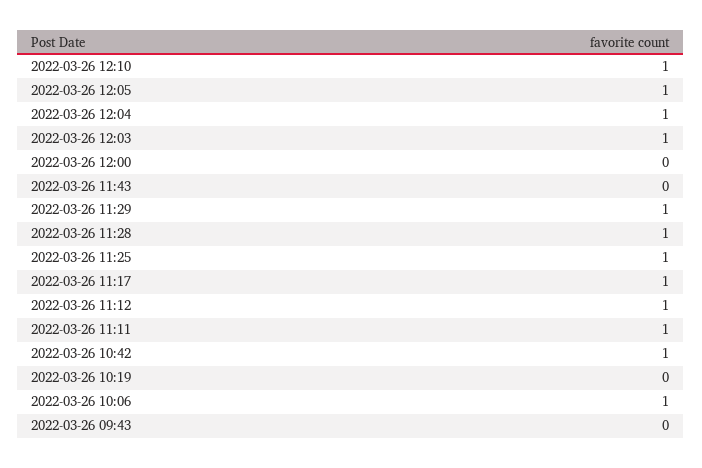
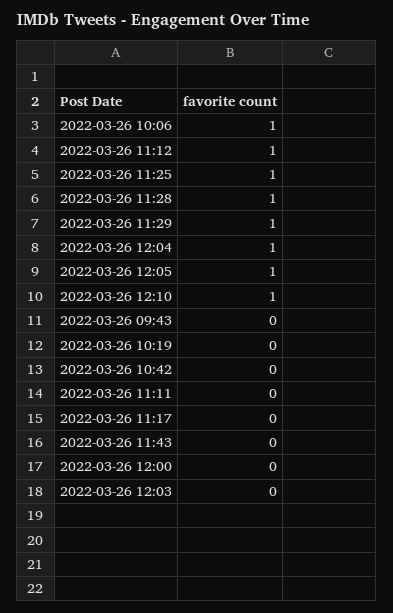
  {
    "2022-03-26 12:10": 1,
    "2022-03-26 12:05": 1,
    "2022-03-26 12:04": 1,
-   "2022-03-26 12:03": 1,
+   "2022-03-26 12:03": 0,
    "2022-03-26 12:00": 0,
    "2022-03-26 11:43": 0,
    "2022-03-26 11:29": 1,
    "2022-03-26 11:28": 1,
    "2022-03-26 11:25": 1,
-   "2022-03-26 11:17": 1,
+   "2022-03-26 11:17": 0,
    "2022-03-26 11:12": 1,
-   "2022-03-26 11:11": 1,
+   "2022-03-26 11:11": 0,
-   "2022-03-26 10:42": 1,
+   "2022-03-26 10:42": 0,
    "2022-03-26 10:19": 0,
    "2022-03-26 10:06": 1,
    "2022-03-26 09:43": 0
  }

